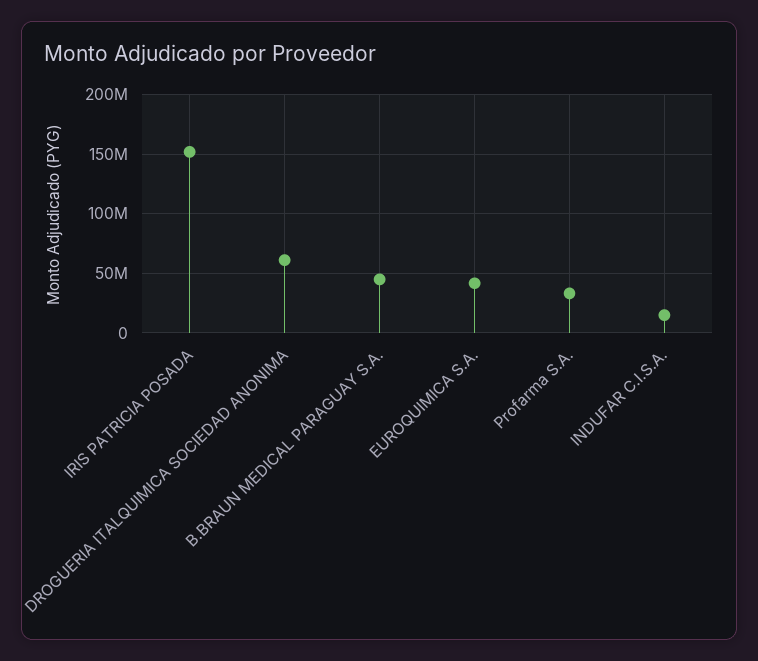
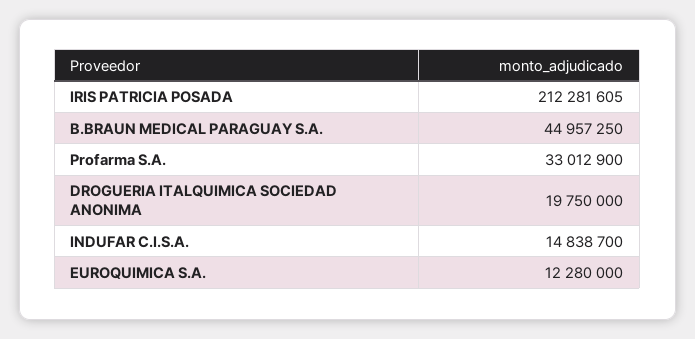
  {
-   "IRIS PATRICIA POSADA": 150000000,
+   "IRIS PATRICIA POSADA": 212281605,
-   "DROGUERIA ITALQUIMICA SOCIEDAD ANONIMA": 60000000,
+   "DROGUERIA ITALQUIMICA SOCIEDAD ANONIMA": 19750000,
    "B.BRAUN MEDICAL PARAGUAY S.A.": 44957250,
-   "EUROQUIMICA S.A.": 40000000,
+   "EUROQUIMICA S.A.": 12280000,
    "Profarma S.A.": 33012900,
    "INDUFAR C.I.S.A.": 14838700
  }

